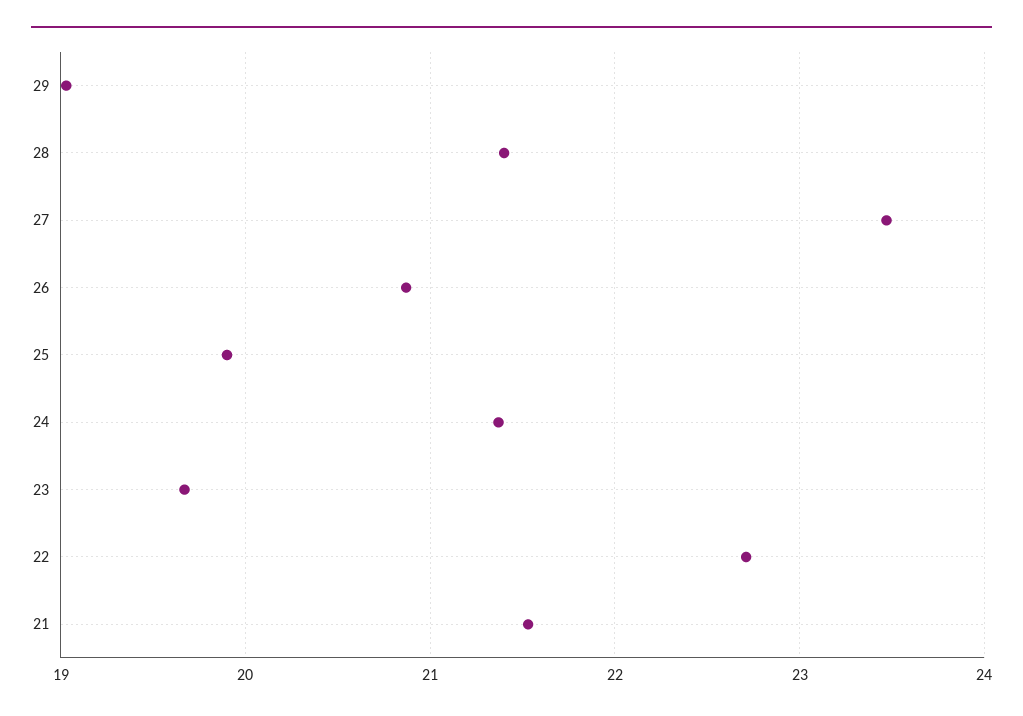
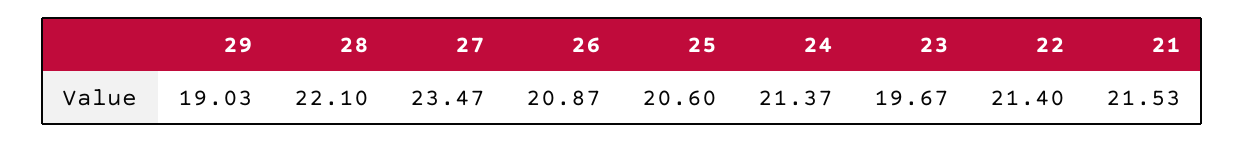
  {
    "29": 19.03,
-   "28": 21.4,
+   "28": 22.1,
    "27": 23.47,
    "26": 20.87,
-   "25": 19.9,
+   "25": 20.6,
    "24": 21.37,
    "23": 19.67,
-   "22": 22.7,
+   "22": 21.4,
    "21": 21.53
  }

